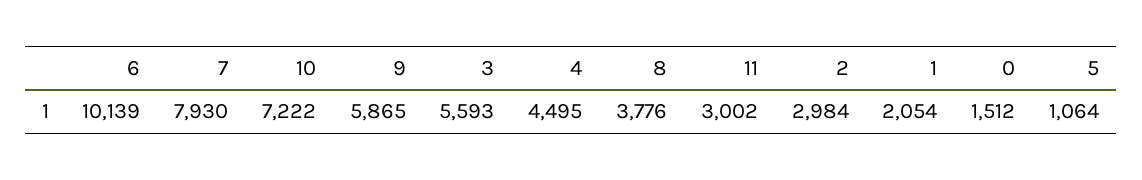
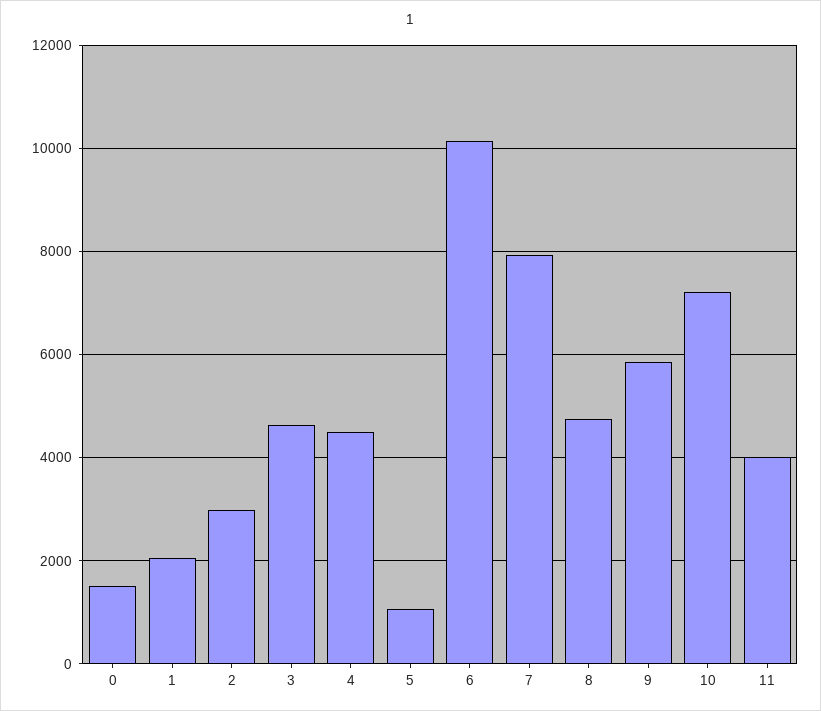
  {
    "6": 10139,
    "7": 7930,
    "10": 7222,
    "9": 5865,
-   "3": 5593,
+   "3": 4600,
    "4": 4495,
-   "8": 3776,
+   "8": 4800,
-   "11": 3002,
+   "11": 4000,
    "2": 2984,
    "1": 2054,
    "0": 1512,
    "5": 1064
  }

